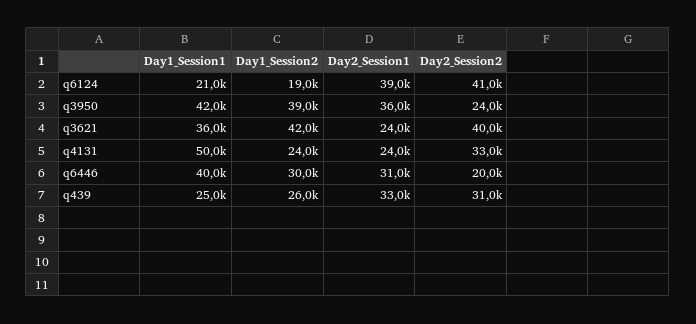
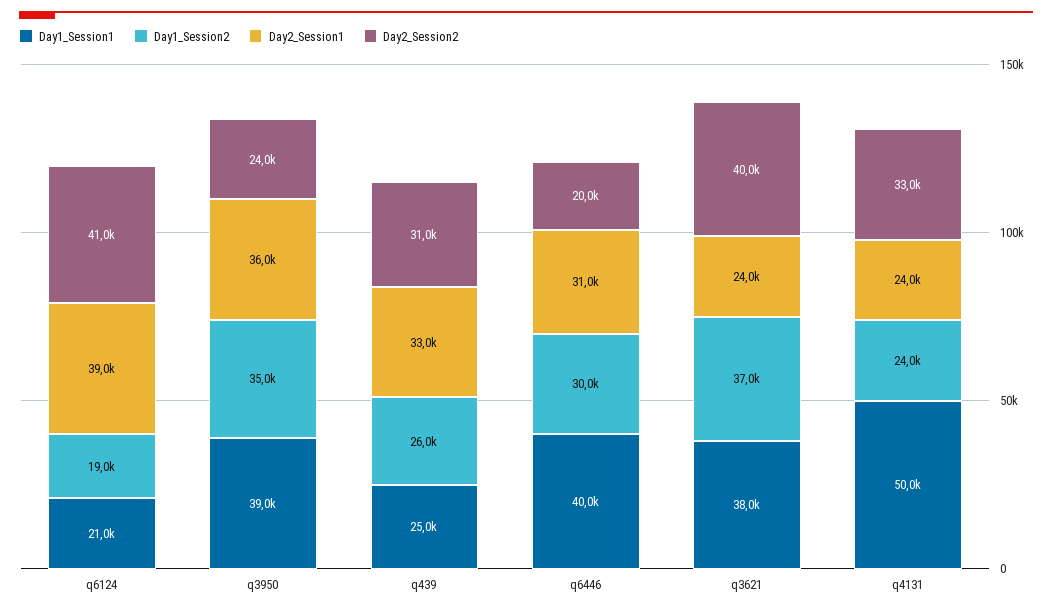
  {
    "Day1_Session1": {
      "q6124": 21000,
-     "q3950": 42000,
+     "q3950": 39000,
-     "q3621": 36000,
+     "q3621": 38000,
      "q4131": 50000,
      "q6446": 40000,
      "q439": 25000
    },
    "Day1_Session2": {
      "q6124": 19000,
-     "q3950": 39000,
+     "q3950": 35000,
-     "q3621": 42000,
+     "q3621": 37000,
      "q4131": 24000,
      "q6446": 30000,
      "q439": 26000
    },
    "Day2_Session1": {
      "q6124": 39000,
      "q3950": 36000,
      "q3621": 24000,
      "q4131": 24000,
      "q6446": 31000,
      "q439": 33000
    },
    "Day2_Session2": {
      "q6124": 41000,
      "q3950": 24000,
      "q3621": 40000,
      "q4131": 33000,
      "q6446": 20000,
      "q439": 31000
    }
  }

